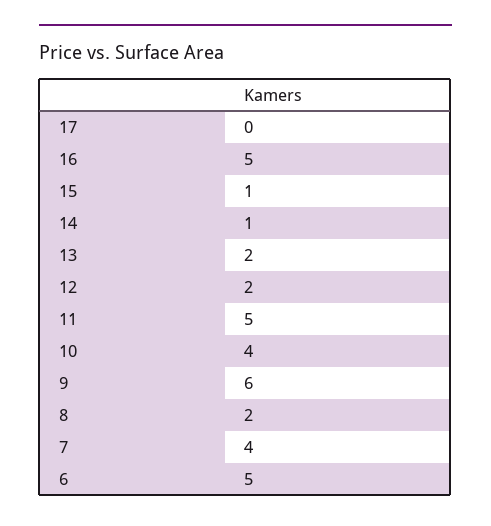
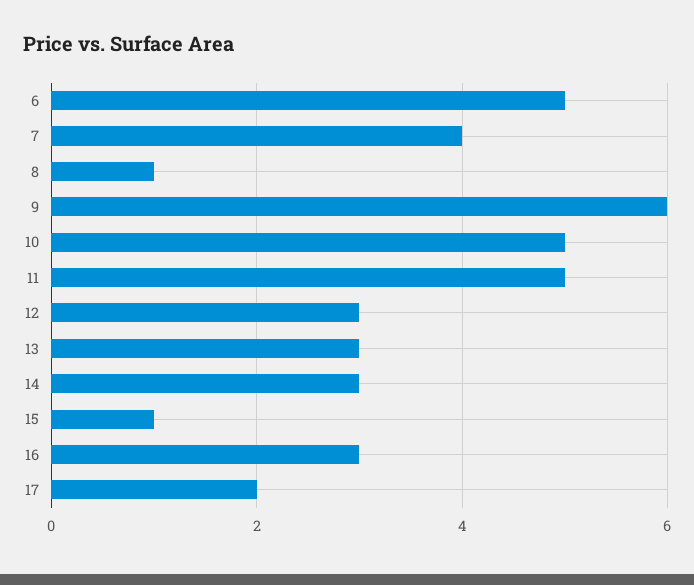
  {
-   "17": 0,
+   "17": 2,
-   "16": 5,
+   "16": 3,
    "15": 1,
-   "14": 1,
+   "14": 3,
-   "13": 2,
+   "13": 3,
-   "12": 2,
+   "12": 3,
    "11": 5,
-   "10": 4,
+   "10": 5,
    "9": 6,
-   "8": 2,
+   "8": 1,
    "7": 4,
    "6": 5
  }

